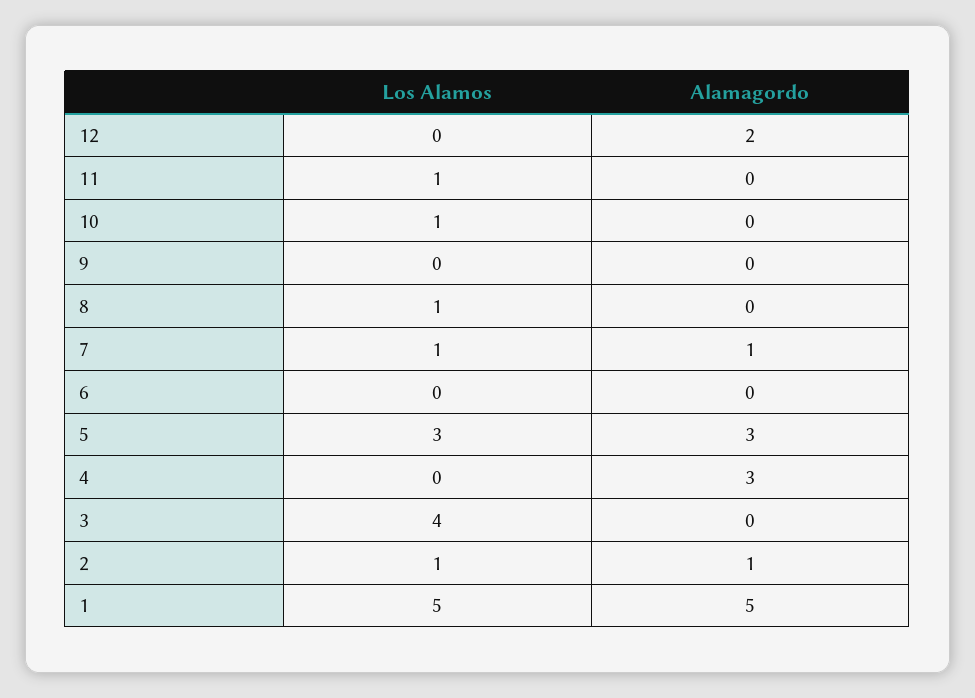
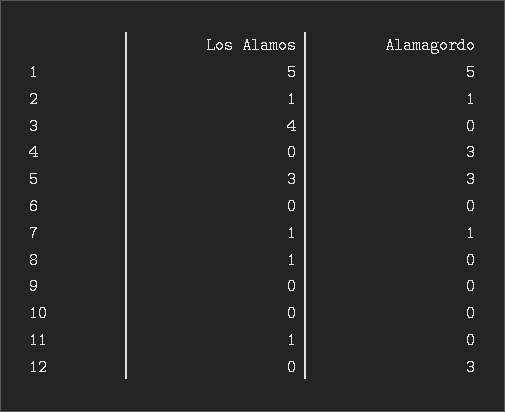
  {
    "Los Alamos": {
      "12": 0,
      "11": 1,
-     "10": 1,
+     "10": 0,
      "9": 0,
      "8": 1,
      "7": 1,
      "6": 0,
      "5": 3,
      "4": 0,
      "3": 4,
      "2": 1,
      "1": 5
    },
    "Alamagordo": {
-     "12": 2,
+     "12": 3,
      "11": 0,
      "10": 0,
      "9": 0,
      "8": 0,
      "7": 1,
      "6": 0,
      "5": 3,
      "4": 3,
      "3": 0,
      "2": 1,
      "1": 5
    }
  }

